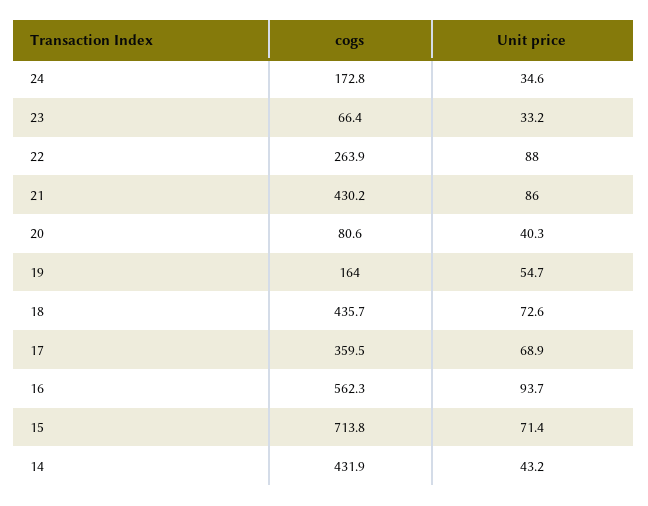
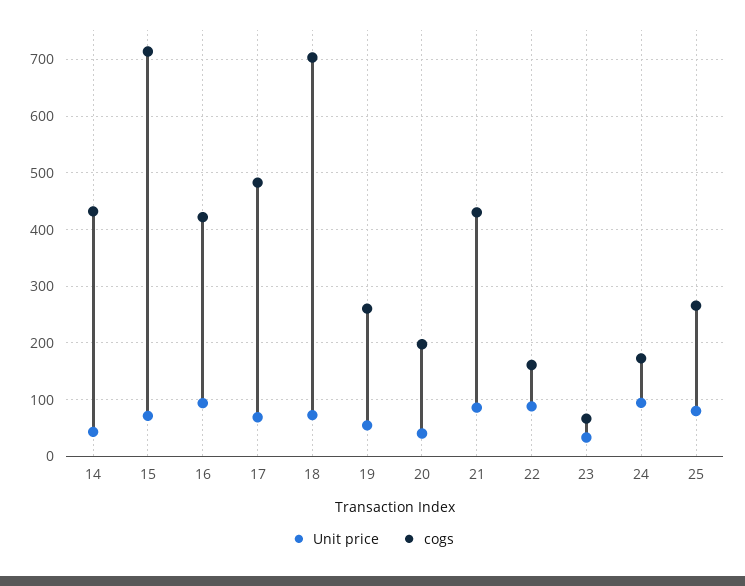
  {
    "cogs": {
      "24": 172.8,
      "23": 66.4,
-     "22": 263.9,
+     "22": 160,
      "21": 430.2,
-     "20": 80.6,
+     "20": 200,
-     "19": 164,
+     "19": 260,
-     "18": 435.7,
+     "18": 700,
-     "17": 359.5,
+     "17": 480,
-     "16": 562.3,
+     "16": 420,
      "15": 713.8,
-     "14": 431.9
+     "14": 431.9,
+     "25": 260
    },
    "Unit price": {
-     "24": 34.6,
+     "24": 100,
      "23": 33.2,
      "22": 88,
      "21": 86,
      "20": 40.3,
      "19": 54.7,
      "18": 72.6,
      "17": 68.9,
      "16": 93.7,
      "15": 71.4,
-     "14": 43.2
+     "14": 43.2,
+     "25": 80
    }
  }

